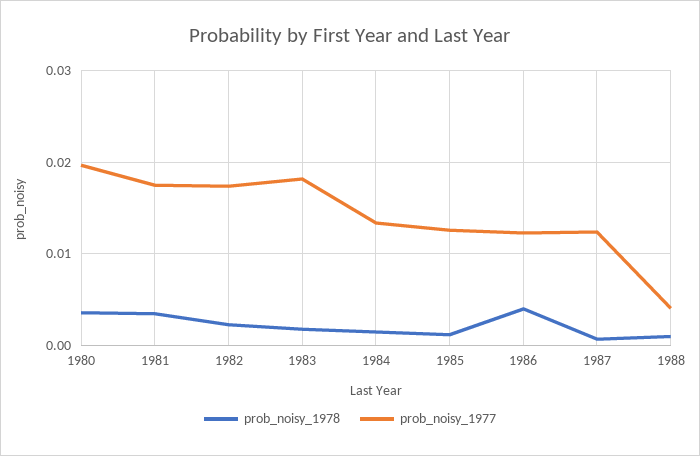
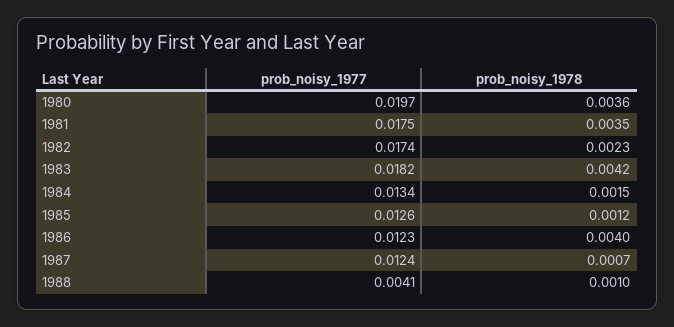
  {
    "prob_noisy_1978": {
      "1980": 0.0036,
      "1981": 0.0035,
      "1982": 0.0023,
-     "1983": 0.002,
+     "1983": 0.0042,
      "1984": 0.0015,
      "1985": 0.0012,
      "1986": 0.004,
      "1987": 0.0007,
      "1988": 0.001
    },
    "prob_noisy_1977": {
      "1980": 0.0197,
      "1981": 0.0175,
      "1982": 0.0174,
      "1983": 0.0182,
      "1984": 0.0134,
      "1985": 0.0126,
      "1986": 0.0123,
      "1987": 0.0124,
      "1988": 0.0041
    }
  }

